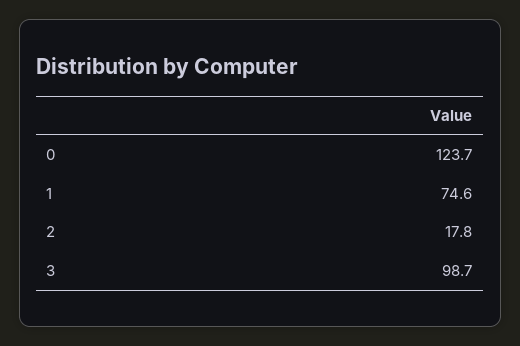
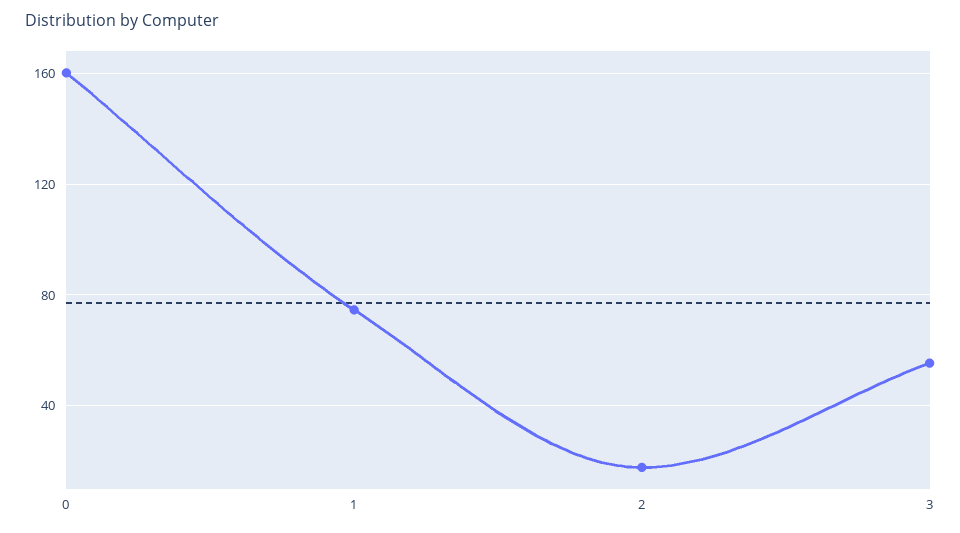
  {
-   "0": 123.7,
+   "0": 160,
    "1": 74.6,
    "2": 17.8,
-   "3": 98.7
+   "3": 55
  }

